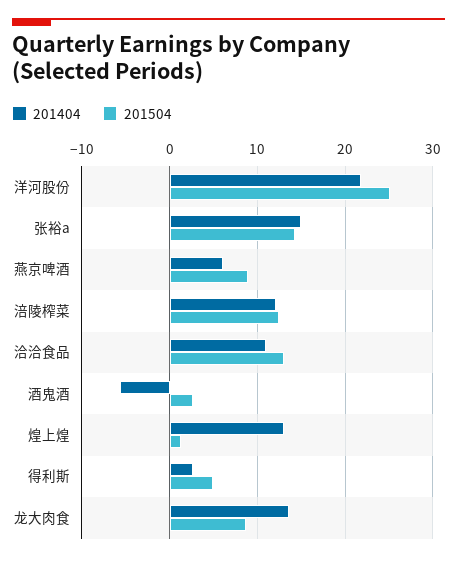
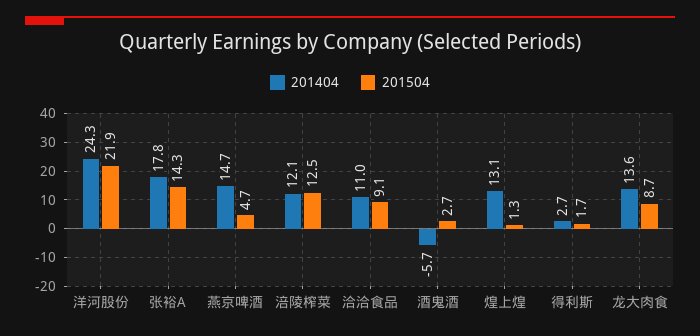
  {
    "201404": {
-     "洋河股份": 22,
+     "洋河股份": 24.3,
-     "张裕a": 15,
+     "张裕a": 17.8,
-     "燕京啤酒": 6,
+     "燕京啤酒": 14.7,
      "涪陵榨菜": 12.1,
      "洽洽食品": 11,
      "酒鬼酒": -5.7,
      "煌上煌": 13.1,
      "得利斯": 2.7,
      "龙大肉食": 13.6
    },
    "201504": {
-     "洋河股份": 25,
+     "洋河股份": 21.9,
      "张裕a": 14.3,
-     "燕京啤酒": 9,
+     "燕京啤酒": 4.7,
      "涪陵榨菜": 12.5,
-     "洽洽食品": 13,
+     "洽洽食品": 9.1,
      "酒鬼酒": 2.7,
      "煌上煌": 1.3,
-     "得利斯": 5,
+     "得利斯": 1.7,
      "龙大肉食": 8.7
    }
  }

